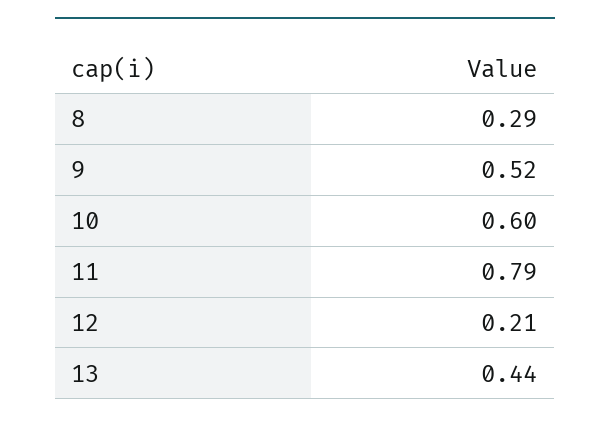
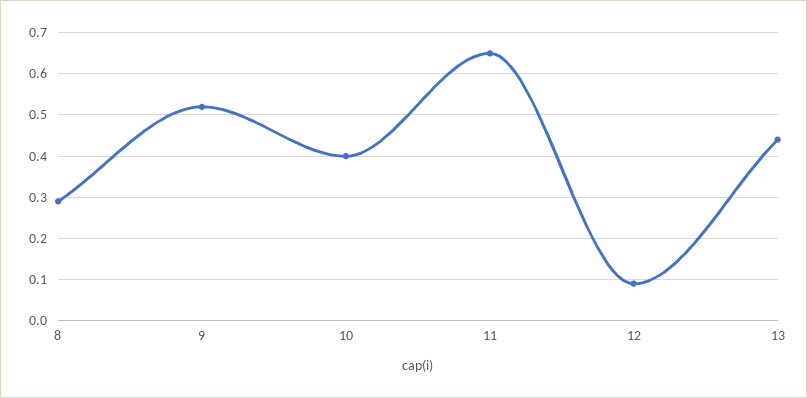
  {
    "8": 0.29,
    "9": 0.52,
-   "10": 0.6,
+   "10": 0.4,
-   "11": 0.79,
+   "11": 0.65,
-   "12": 0.21,
+   "12": 0.1,
    "13": 0.44
  }

